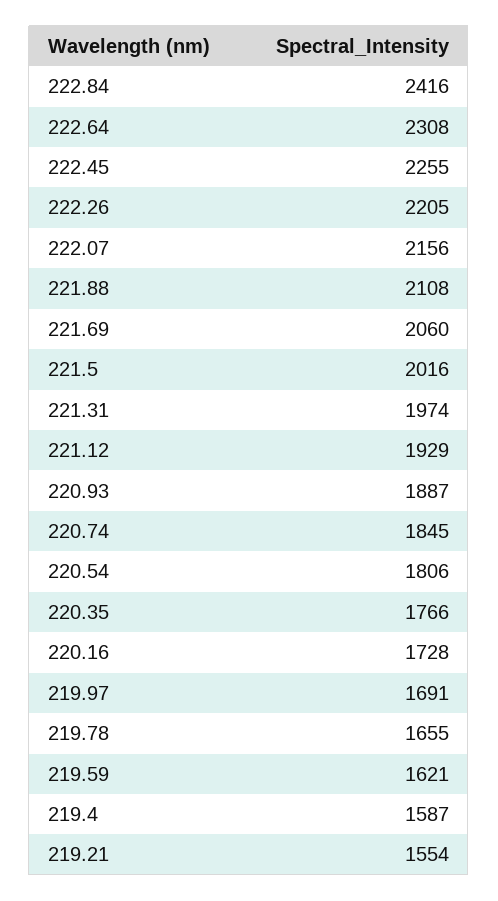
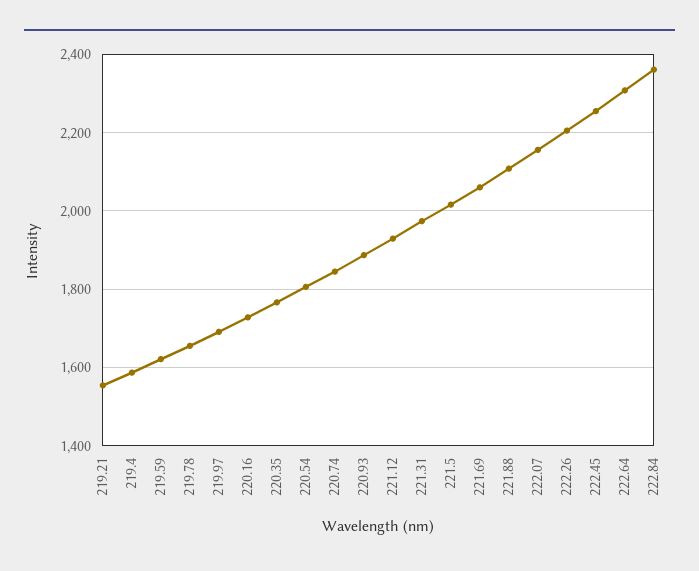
  {
-   "222.84": 2416,
+   "222.84": 2360,
    "222.64": 2308,
    "222.45": 2255,
    "222.26": 2205,
    "222.07": 2156,
    "221.88": 2108,
    "221.69": 2060,
    "221.5": 2016,
    "221.31": 1974,
    "221.12": 1929,
    "220.93": 1887,
    "220.74": 1845,
    "220.54": 1806,
    "220.35": 1766,
    "220.16": 1728,
    "219.97": 1691,
    "219.78": 1655,
    "219.59": 1621,
    "219.4": 1587,
    "219.21": 1554
  }

